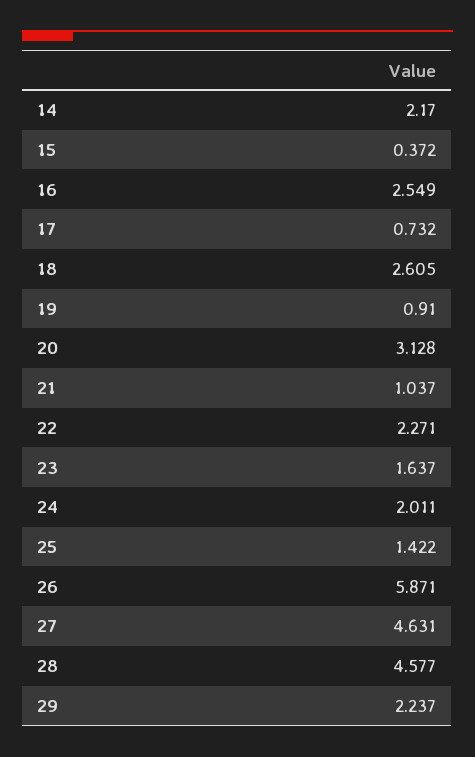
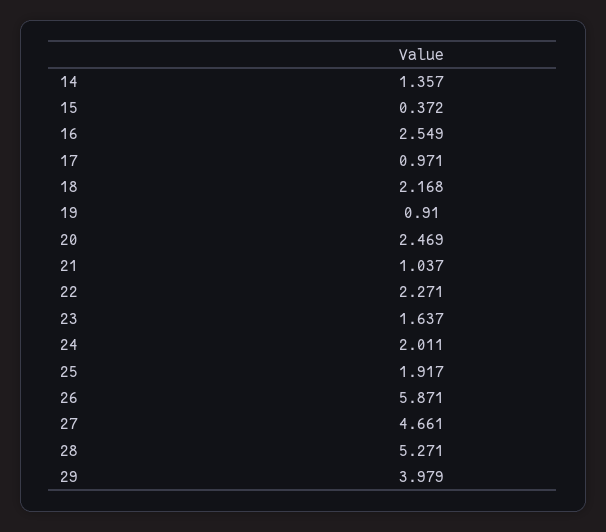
  {
-   "14": 2.17,
+   "14": 1.357,
    "15": 0.372,
    "16": 2.549,
-   "17": 0.732,
+   "17": 0.971,
-   "18": 2.605,
+   "18": 2.168,
    "19": 0.91,
-   "20": 3.128,
+   "20": 2.469,
    "21": 1.037,
    "22": 2.271,
    "23": 1.637,
    "24": 2.011,
-   "25": 1.422,
+   "25": 1.917,
    "26": 5.871,
-   "27": 4.631,
+   "27": 4.661,
-   "28": 4.577,
+   "28": 5.271,
-   "29": 2.237
+   "29": 3.979
  }

